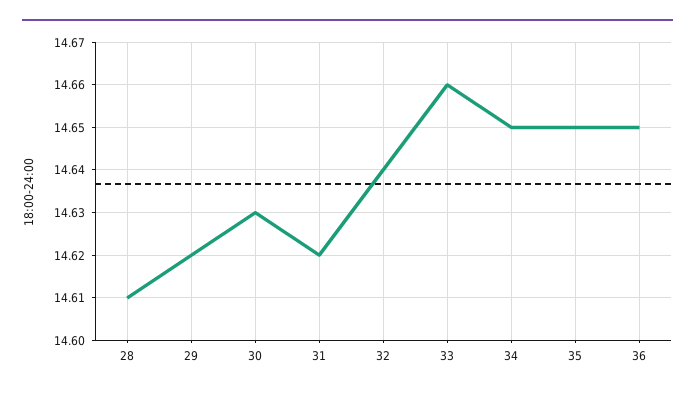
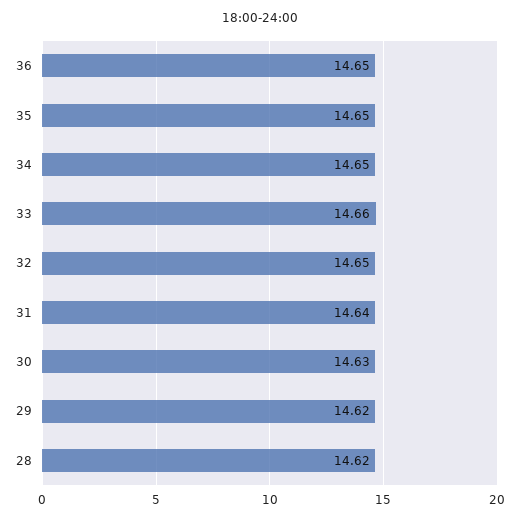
  {
-   "28": 14.61,
+   "28": 14.62,
    "29": 14.62,
    "30": 14.63,
-   "31": 14.62,
+   "31": 14.64,
-   "32": 14.64,
+   "32": 14.65,
    "33": 14.66,
    "34": 14.65,
    "35": 14.65,
    "36": 14.65
  }

